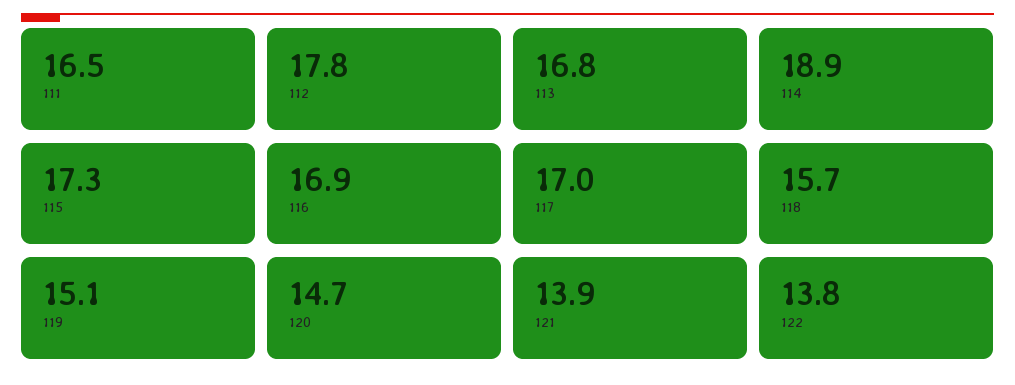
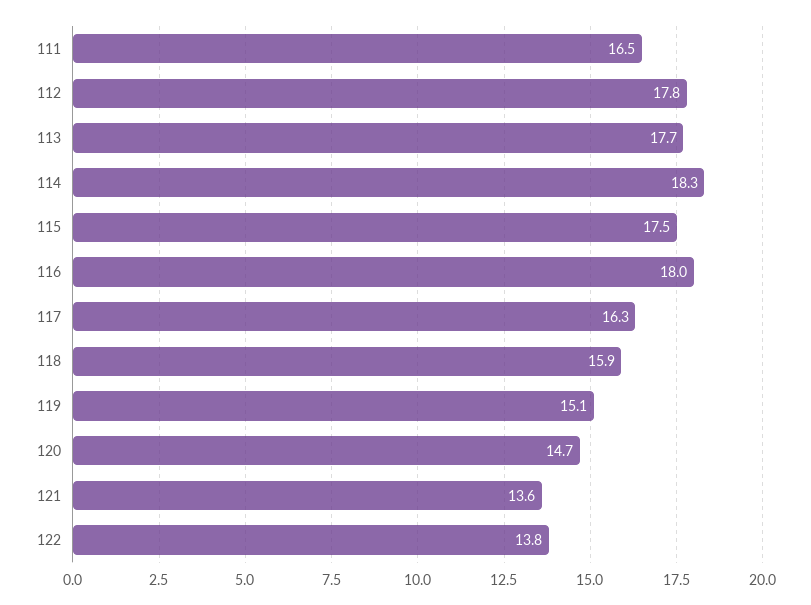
  {
    "111": 16.5,
    "112": 17.8,
-   "113": 16.8,
+   "113": 17.7,
-   "114": 18.9,
+   "114": 18.3,
-   "115": 17.3,
+   "115": 17.5,
-   "116": 16.9,
+   "116": 18,
-   "117": 17,
+   "117": 16.3,
-   "118": 15.7,
+   "118": 15.9,
    "119": 15.1,
    "120": 14.7,
-   "121": 13.9,
+   "121": 13.6,
    "122": 13.8
  }

